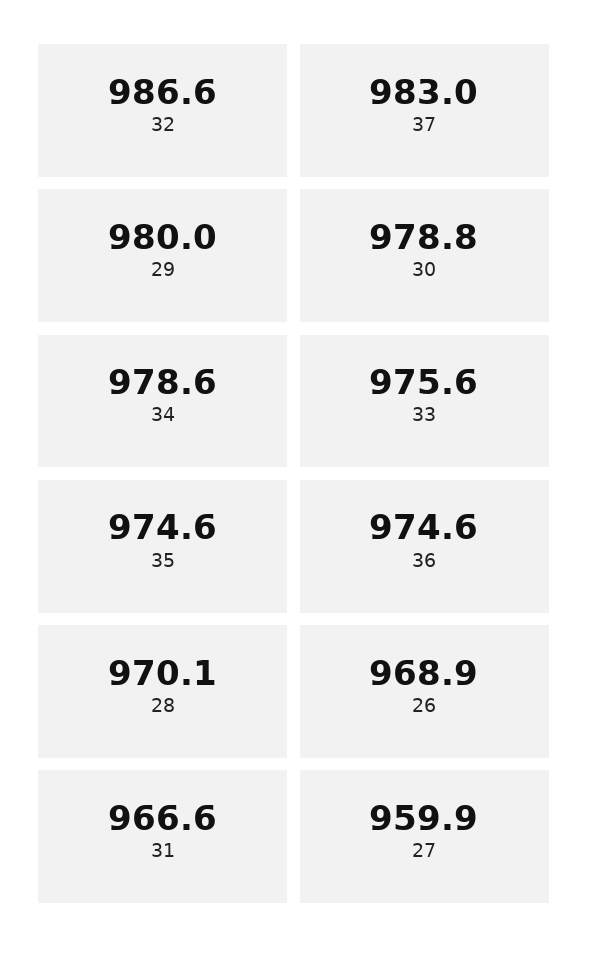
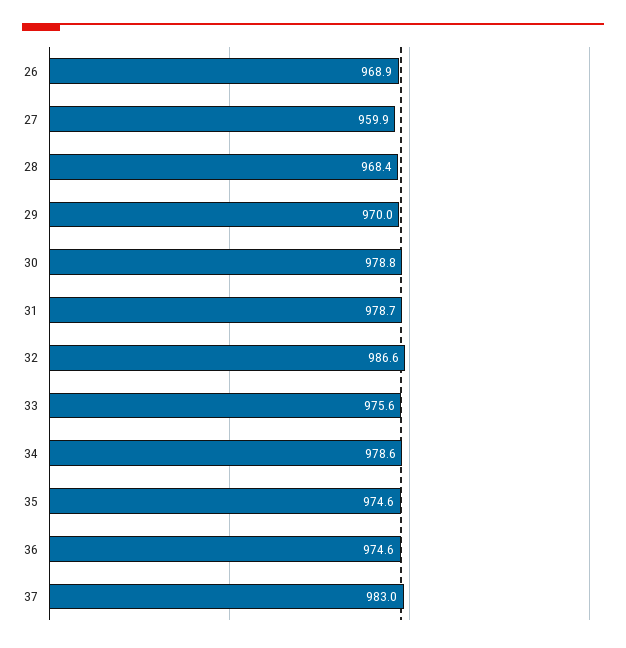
  {
    "32": 986.6,
    "37": 983,
-   "29": 980,
+   "29": 970,
    "30": 978.8,
    "34": 978.6,
    "33": 975.6,
    "35": 974.6,
    "36": 974.6,
-   "28": 970.1,
+   "28": 968.4,
    "26": 968.9,
-   "31": 966.6,
+   "31": 978.7,
    "27": 959.9
  }

